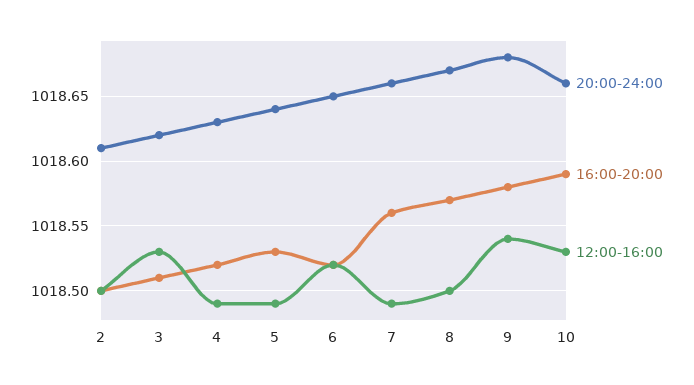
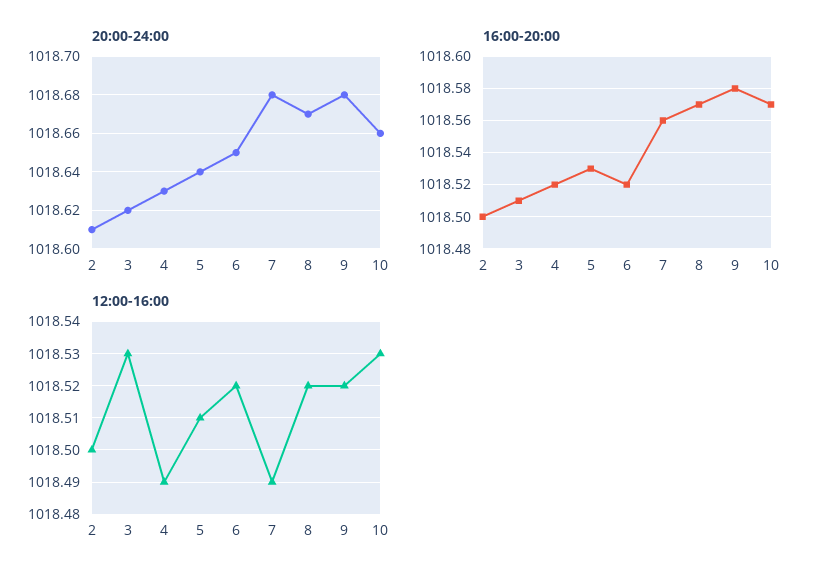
  {
    "20:00-24:00": {
      "2": 1018.61,
      "3": 1018.62,
      "4": 1018.63,
      "5": 1018.64,
      "6": 1018.65,
-     "7": 1018.66,
+     "7": 1018.68,
      "8": 1018.67,
      "9": 1018.68,
      "10": 1018.66
    },
    "16:00-20:00": {
      "2": 1018.5,
      "3": 1018.51,
      "4": 1018.52,
      "5": 1018.53,
      "6": 1018.52,
      "7": 1018.56,
      "8": 1018.57,
      "9": 1018.58,
-     "10": 1018.59
+     "10": 1018.57
    },
    "12:00-16:00": {
      "2": 1018.5,
      "3": 1018.53,
      "4": 1018.49,
-     "5": 1018.49,
+     "5": 1018.51,
      "6": 1018.52,
      "7": 1018.49,
-     "8": 1018.5,
+     "8": 1018.52,
-     "9": 1018.54,
+     "9": 1018.52,
      "10": 1018.53
    }
  }

